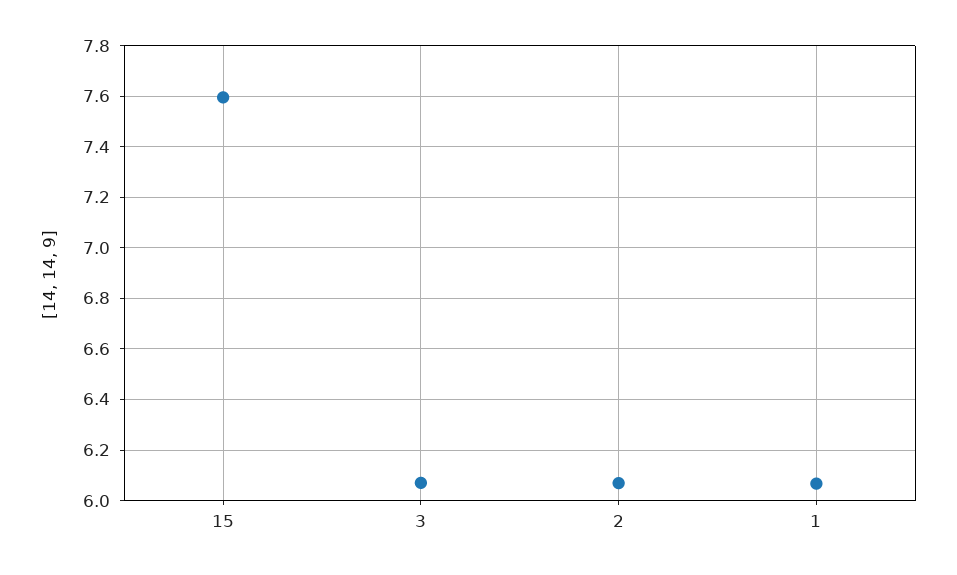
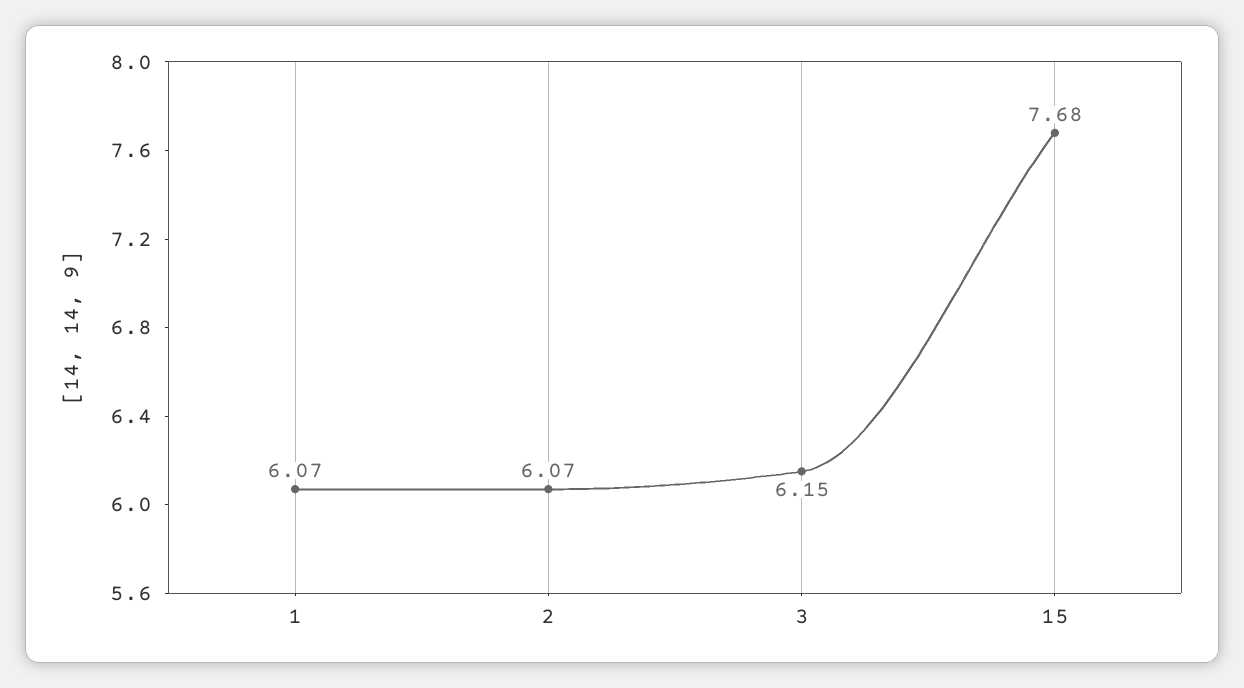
  {
-   "15": 7.6,
+   "15": 7.68,
-   "3": 6.075,
+   "3": 6.15,
    "2": 6.07,
    "1": 6.07
  }

